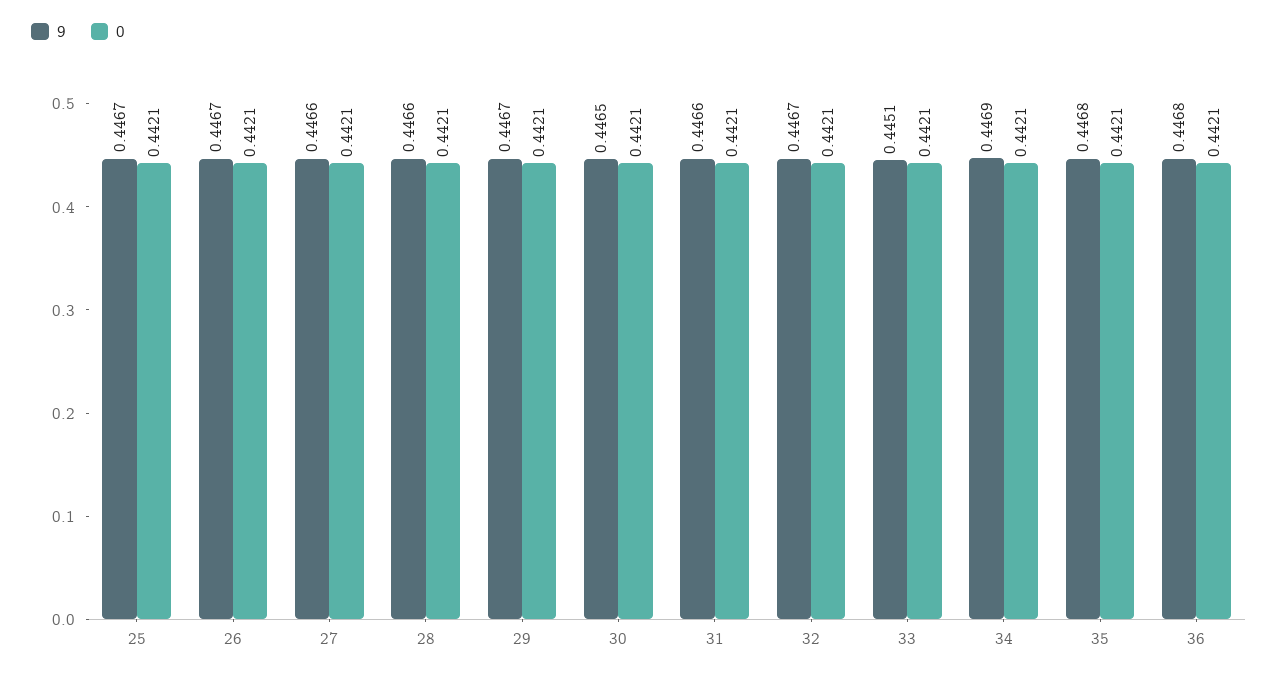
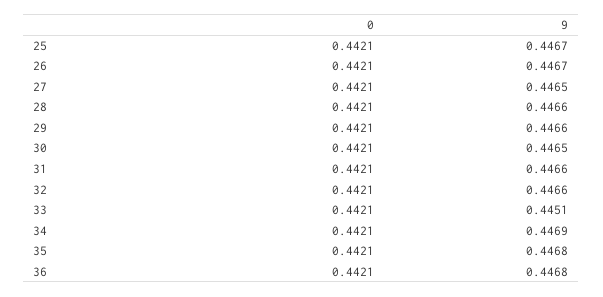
  {
    "9": {
      "25": 0.4467,
      "26": 0.4467,
-     "27": 0.4466,
+     "27": 0.4465,
      "28": 0.4466,
-     "29": 0.4467,
+     "29": 0.4466,
      "30": 0.4465,
      "31": 0.4466,
-     "32": 0.4467,
+     "32": 0.4466,
      "33": 0.4451,
      "34": 0.4469,
      "35": 0.4468,
      "36": 0.4468
    },
    "0": {
      "25": 0.4421,
      "26": 0.4421,
      "27": 0.4421,
      "28": 0.4421,
      "29": 0.4421,
      "30": 0.4421,
      "31": 0.4421,
      "32": 0.4421,
      "33": 0.4421,
      "34": 0.4421,
      "35": 0.4421,
      "36": 0.4421
    }
  }

